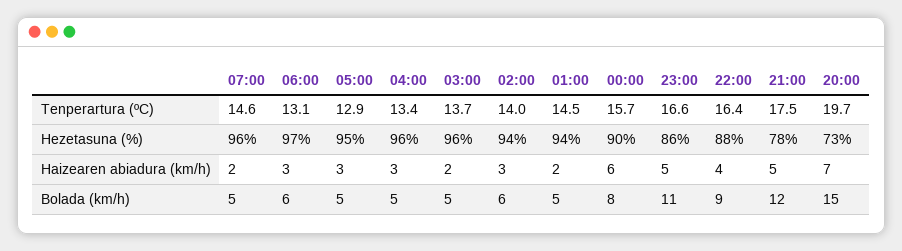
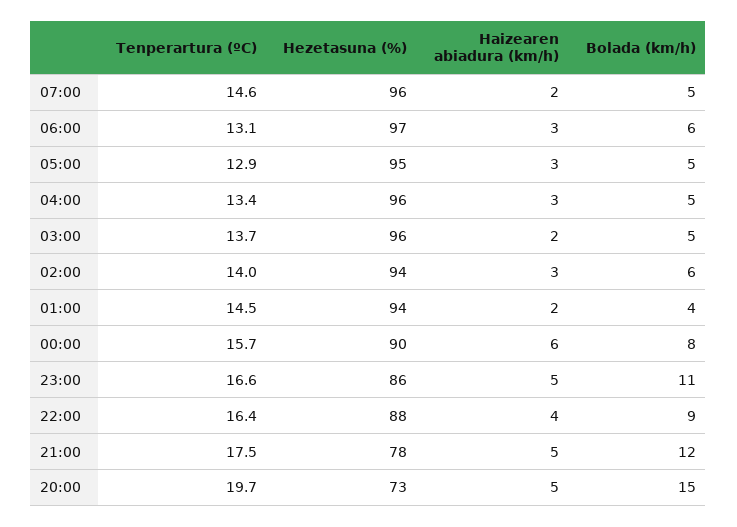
  {
    "07:00": {
      "Tenperartura (ºC)": 14.6,
      "Hezetasuna (%)": 96,
      "Haizearen abiadura (km/h)": 2,
      "Bolada (km/h)": 5
    },
    "06:00": {
      "Tenperartura (ºC)": 13.1,
      "Hezetasuna (%)": 97,
      "Haizearen abiadura (km/h)": 3,
      "Bolada (km/h)": 6
    },
    "05:00": {
      "Tenperartura (ºC)": 12.9,
      "Hezetasuna (%)": 95,
      "Haizearen abiadura (km/h)": 3,
      "Bolada (km/h)": 5
    },
    "04:00": {
      "Tenperartura (ºC)": 13.4,
      "Hezetasuna (%)": 96,
      "Haizearen abiadura (km/h)": 3,
      "Bolada (km/h)": 5
    },
    "03:00": {
      "Tenperartura (ºC)": 13.7,
      "Hezetasuna (%)": 96,
      "Haizearen abiadura (km/h)": 2,
      "Bolada (km/h)": 5
    },
    "02:00": {
      "Tenperartura (ºC)": 14,
      "Hezetasuna (%)": 94,
      "Haizearen abiadura (km/h)": 3,
      "Bolada (km/h)": 6
    },
    "01:00": {
      "Tenperartura (ºC)": 14.5,
      "Hezetasuna (%)": 94,
      "Haizearen abiadura (km/h)": 2,
-     "Bolada (km/h)": 5
+     "Bolada (km/h)": 4
    },
    "00:00": {
      "Tenperartura (ºC)": 15.7,
      "Hezetasuna (%)": 90,
      "Haizearen abiadura (km/h)": 6,
      "Bolada (km/h)": 8
    },
    "23:00": {
      "Tenperartura (ºC)": 16.6,
      "Hezetasuna (%)": 86,
      "Haizearen abiadura (km/h)": 5,
      "Bolada (km/h)": 11
    },
    "22:00": {
      "Tenperartura (ºC)": 16.4,
      "Hezetasuna (%)": 88,
      "Haizearen abiadura (km/h)": 4,
      "Bolada (km/h)": 9
    },
    "21:00": {
      "Tenperartura (ºC)": 17.5,
      "Hezetasuna (%)": 78,
      "Haizearen abiadura (km/h)": 5,
      "Bolada (km/h)": 12
    },
    "20:00": {
      "Tenperartura (ºC)": 19.7,
      "Hezetasuna (%)": 73,
-     "Haizearen abiadura (km/h)": 7,
+     "Haizearen abiadura (km/h)": 5,
      "Bolada (km/h)": 15
    }
  }

